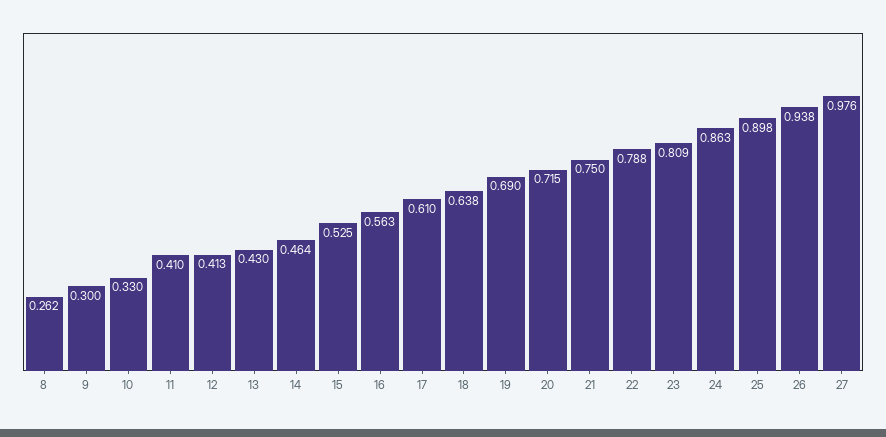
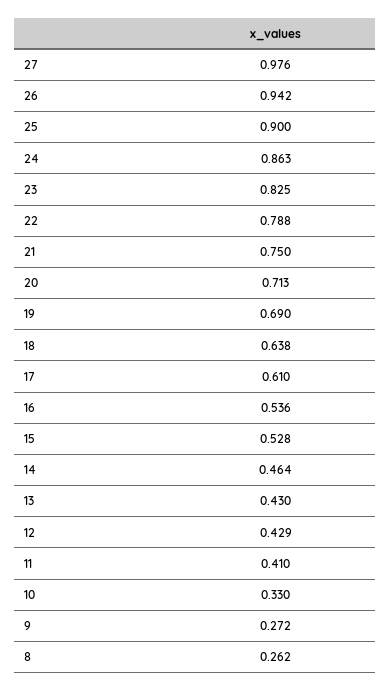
  {
    "8": 0.262,
-   "9": 0.3,
+   "9": 0.272,
    "10": 0.33,
    "11": 0.41,
-   "12": 0.413,
+   "12": 0.429,
    "13": 0.43,
    "14": 0.464,
-   "15": 0.525,
+   "15": 0.528,
-   "16": 0.563,
+   "16": 0.536,
    "17": 0.61,
    "18": 0.638,
    "19": 0.69,
-   "20": 0.715,
+   "20": 0.713,
    "21": 0.75,
    "22": 0.788,
-   "23": 0.809,
+   "23": 0.825,
    "24": 0.863,
-   "25": 0.898,
+   "25": 0.9,
-   "26": 0.938,
+   "26": 0.942,
    "27": 0.976
  }

